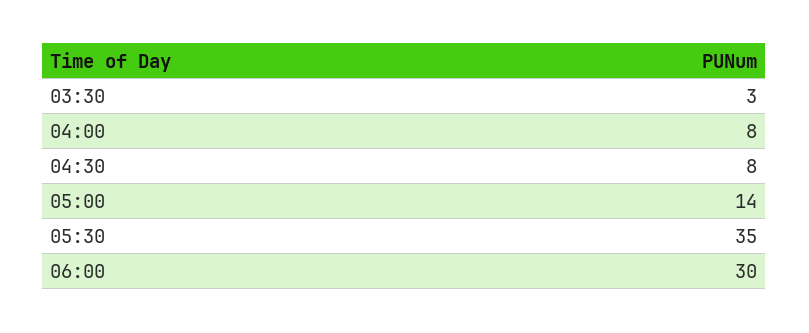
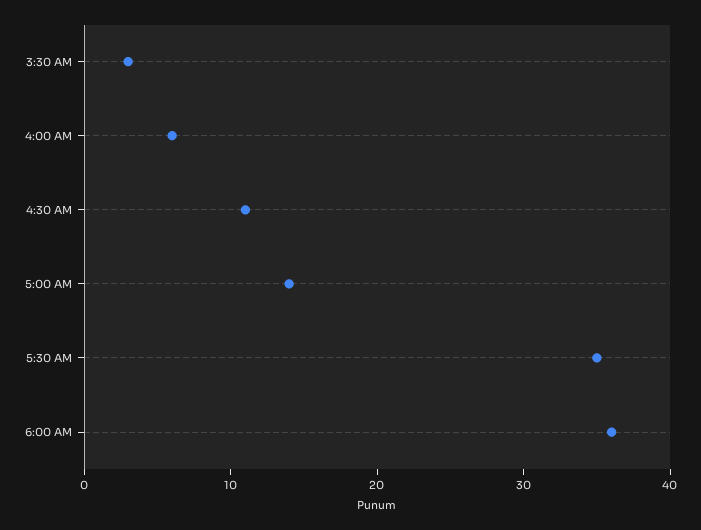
  {
    "03:30": 3,
-   "04:00": 8,
+   "04:00": 6,
-   "04:30": 8,
+   "04:30": 11,
    "05:00": 14,
    "05:30": 35,
-   "06:00": 30
+   "06:00": 36
  }

